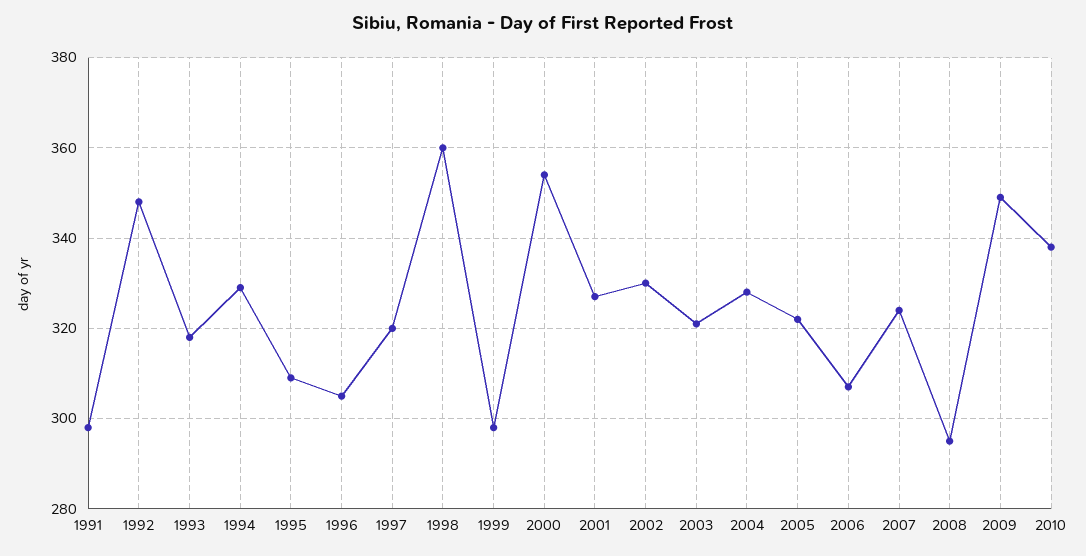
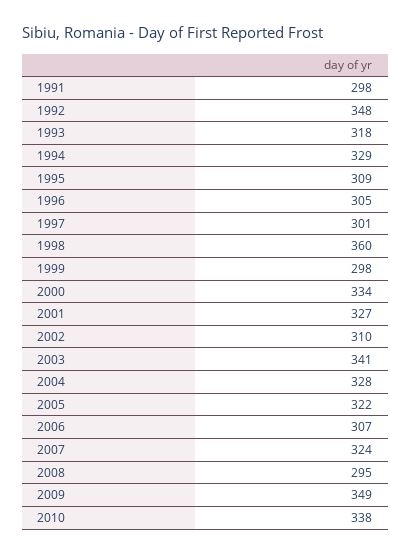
  {
    "1991": 298,
    "1992": 348,
    "1993": 318,
    "1994": 329,
    "1995": 309,
    "1996": 305,
-   "1997": 320,
+   "1997": 301,
    "1998": 360,
    "1999": 298,
-   "2000": 355,
+   "2000": 334,
    "2001": 327,
-   "2002": 330,
+   "2002": 310,
-   "2003": 320,
+   "2003": 341,
    "2004": 328,
    "2005": 322,
    "2006": 307,
    "2007": 324,
    "2008": 295,
    "2009": 349,
    "2010": 338
  }

